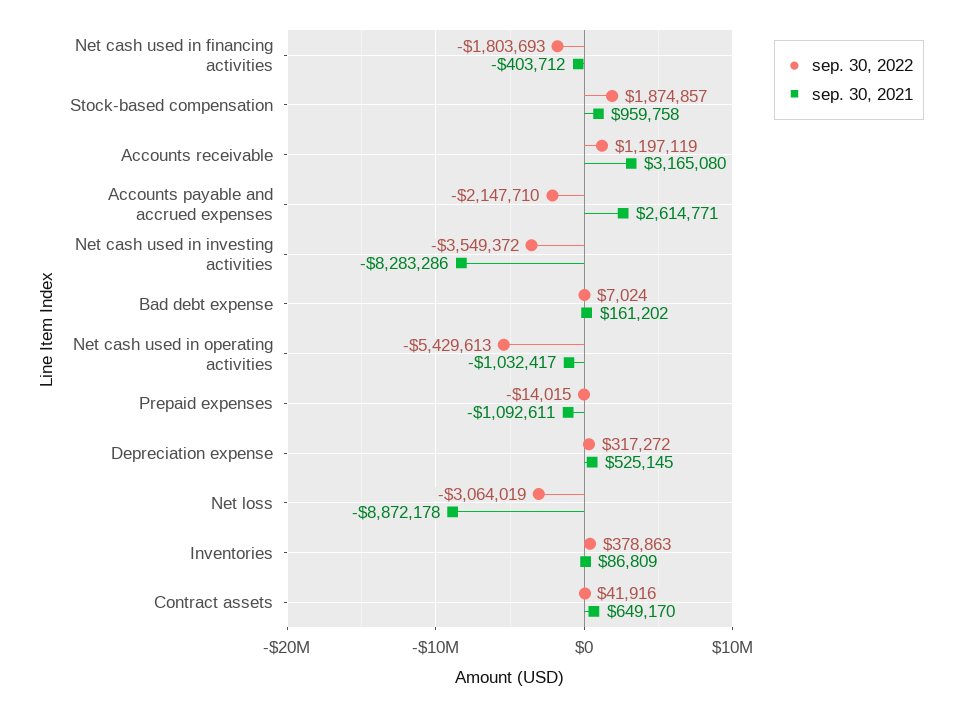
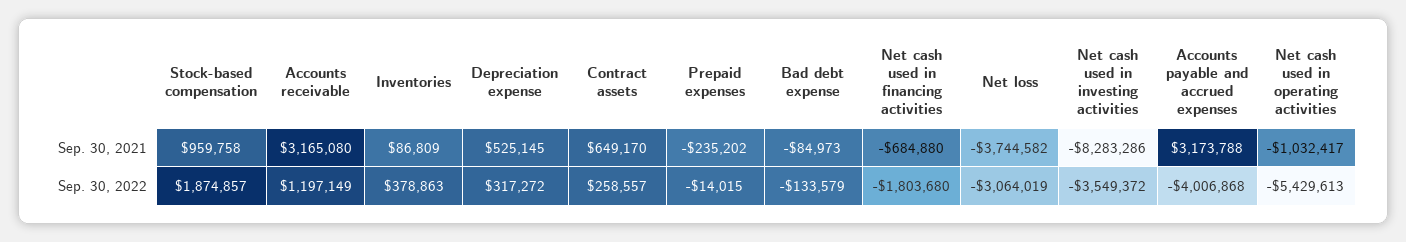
  {
    "sep. 30, 2022": {
-     "Net cash used in financing activities": -1803693,
+     "Net cash used in financing activities": -1803680,
      "Stock-based compensation": 1874857,
-     "Accounts receivable": 1197119,
+     "Accounts receivable": 1197149,
-     "Accounts payable and accrued expenses": -2147710,
+     "Accounts payable and accrued expenses": -4006868,
      "Net cash used in investing activities": -3549372,
-     "Bad debt expense": 7024,
+     "Bad debt expense": -133579,
      "Net cash used in operating activities": -5429613,
      "Prepaid expenses": -14015,
      "Depreciation expense": 317272,
      "Net loss": -3064019,
      "Inventories": 378863,
-     "Contract assets": 41916
+     "Contract assets": 258557
    },
    "sep. 30, 2021": {
-     "Net cash used in financing activities": -403712,
+     "Net cash used in financing activities": -684880,
      "Stock-based compensation": 959758,
      "Accounts receivable": 3165080,
-     "Accounts payable and accrued expenses": 2614771,
+     "Accounts payable and accrued expenses": 3173788,
      "Net cash used in investing activities": -8283286,
-     "Bad debt expense": 161202,
+     "Bad debt expense": -84973,
      "Net cash used in operating activities": -1032417,
-     "Prepaid expenses": -1092611,
+     "Prepaid expenses": -235202,
      "Depreciation expense": 525145,
-     "Net loss": -8872178,
+     "Net loss": -3744582,
      "Inventories": 86809,
      "Contract assets": 649170
    }
  }

